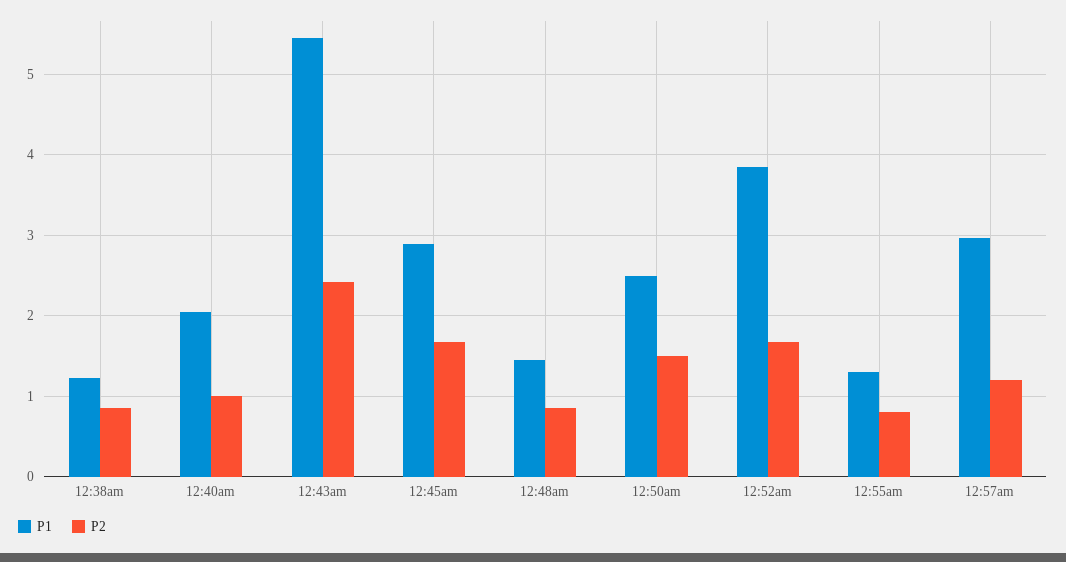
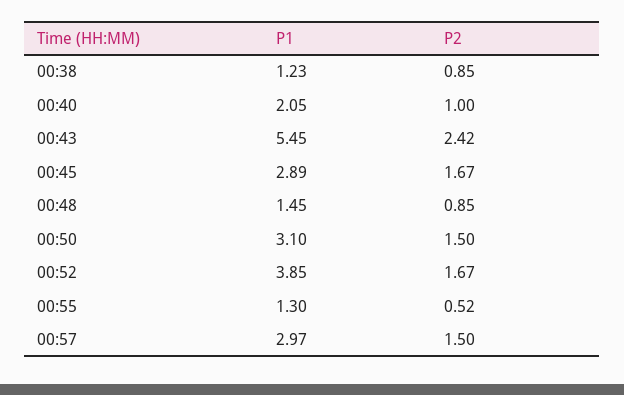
  {
    "P1": {
      "12:38am": 1.23,
      "12:40am": 2.05,
      "12:43am": 5.45,
      "12:45am": 2.89,
      "12:48am": 1.45,
-     "12:50am": 2.5,
+     "12:50am": 3.1,
      "12:52am": 3.85,
      "12:55am": 1.3,
      "12:57am": 2.97
    },
    "P2": {
      "12:38am": 0.85,
      "12:40am": 1,
      "12:43am": 2.42,
      "12:45am": 1.67,
      "12:48am": 0.85,
      "12:50am": 1.5,
      "12:52am": 1.67,
-     "12:55am": 0.8,
+     "12:55am": 0.52,
-     "12:57am": 1.2
+     "12:57am": 1.5
    }
  }

